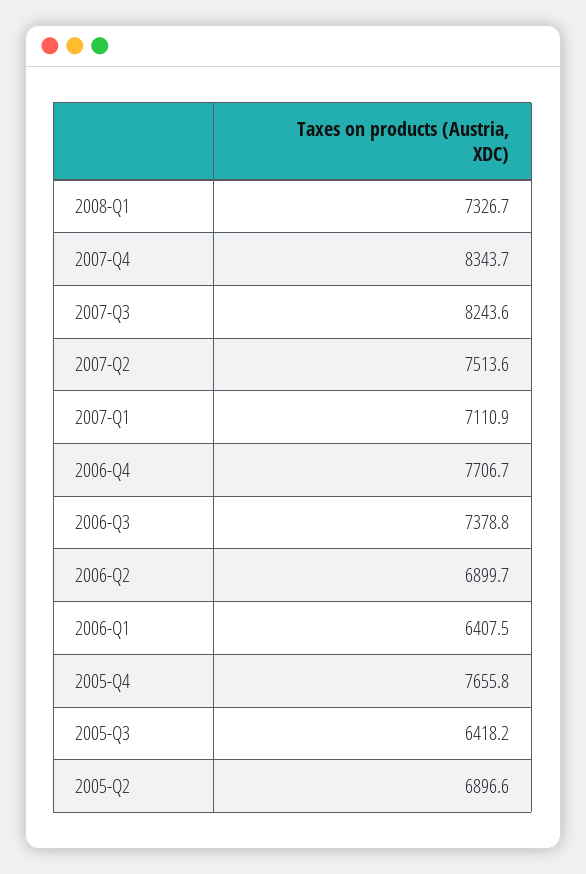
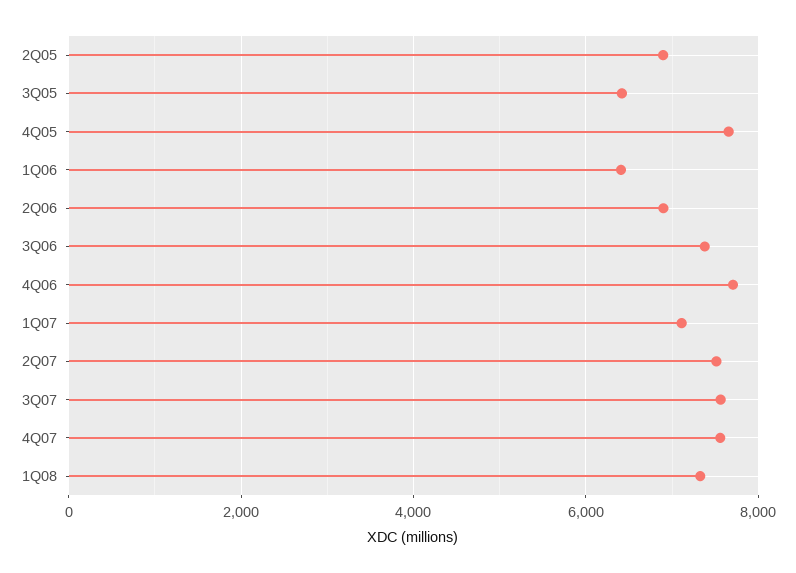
  {
    "2008-Q1": 7326.7,
-   "2007-Q4": 8343.7,
+   "2007-Q4": 7600,
-   "2007-Q3": 8243.6,
+   "2007-Q3": 7600,
    "2007-Q2": 7513.6,
    "2007-Q1": 7110.9,
    "2006-Q4": 7706.7,
    "2006-Q3": 7378.8,
    "2006-Q2": 6899.7,
    "2006-Q1": 6407.5,
    "2005-Q4": 7655.8,
    "2005-Q3": 6418.2,
    "2005-Q2": 6896.6
  }

